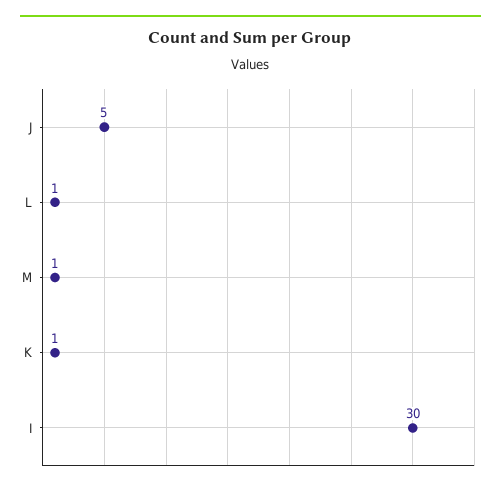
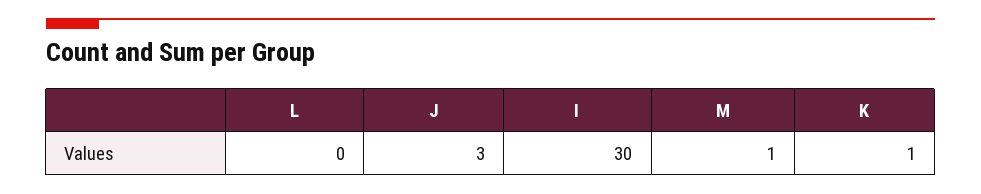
  {
-   "J": 5,
+   "J": 3,
-   "L": 1,
+   "L": 0,
    "M": 1,
    "K": 1,
    "I": 30
  }

